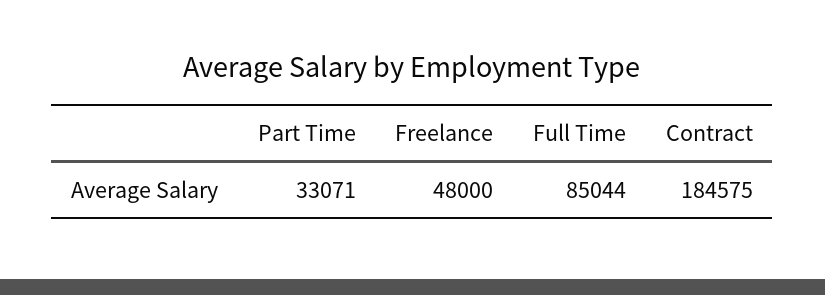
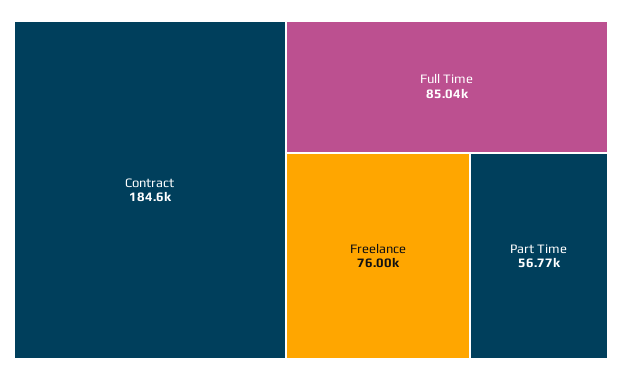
  {
-   "Part Time": 33071,
+   "Part Time": 56770,
-   "Freelance": 48000,
+   "Freelance": 76000,
    "Full Time": 85044,
    "Contract": 184575
  }

